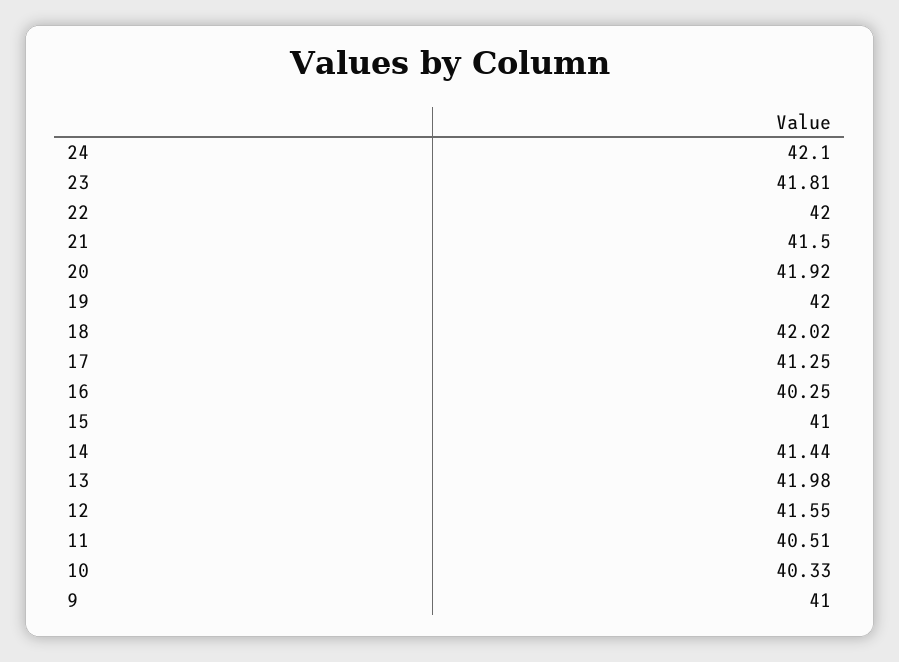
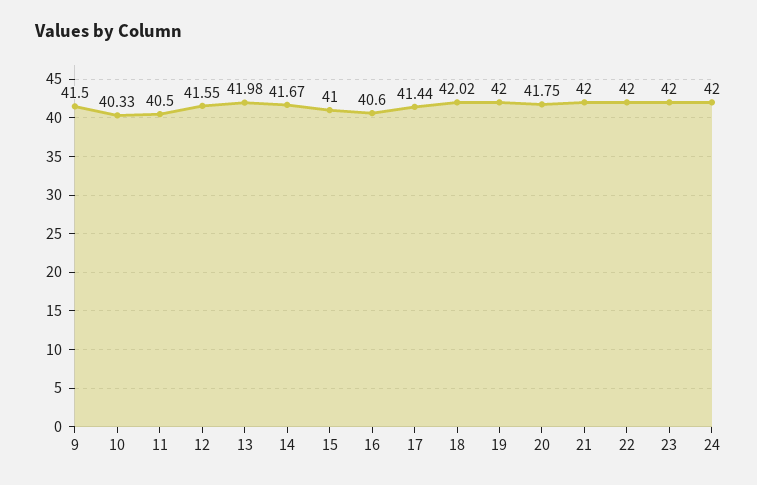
  {
-   "24": 42.1,
+   "24": 42,
-   "23": 41.81,
+   "23": 42,
    "22": 42,
-   "21": 41.5,
+   "21": 42,
-   "20": 41.92,
+   "20": 41.75,
    "19": 42,
    "18": 42.02,
-   "17": 41.25,
+   "17": 41.44,
-   "16": 40.25,
+   "16": 40.6,
    "15": 41,
-   "14": 41.44,
+   "14": 41.67,
    "13": 41.98,
    "12": 41.55,
-   "11": 40.51,
+   "11": 40.5,
    "10": 40.33,
-   "9": 41
+   "9": 41.5
  }

